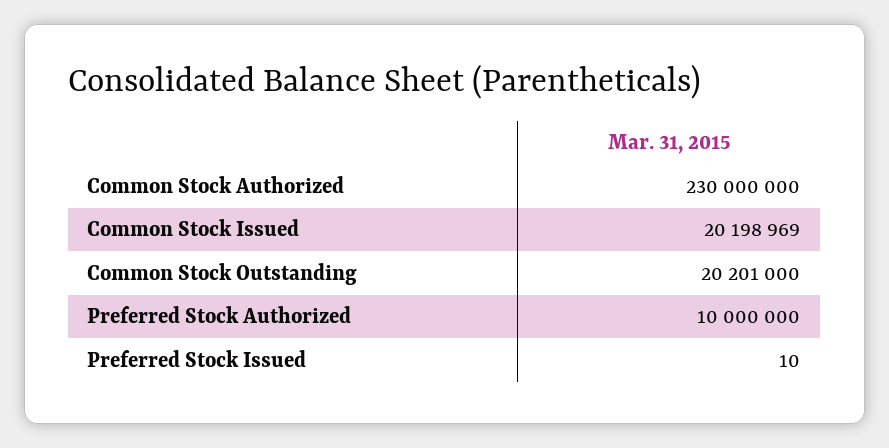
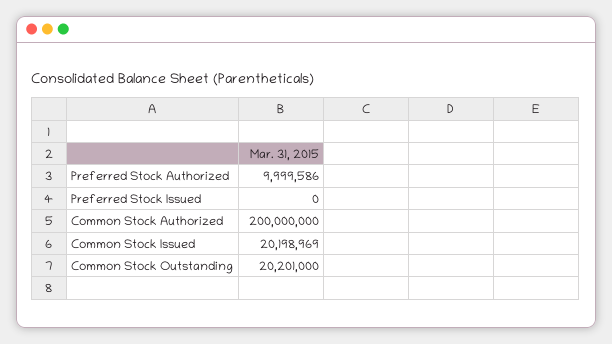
  {
-   "Common Stock Authorized": 230000000,
+   "Common Stock Authorized": 200000000,
    "Common Stock Issued": 20198969,
    "Common Stock Outstanding": 20201000,
-   "Preferred Stock Authorized": 10000000,
+   "Preferred Stock Authorized": 9999586,
-   "Preferred Stock Issued": 10
+   "Preferred Stock Issued": 0
  }

